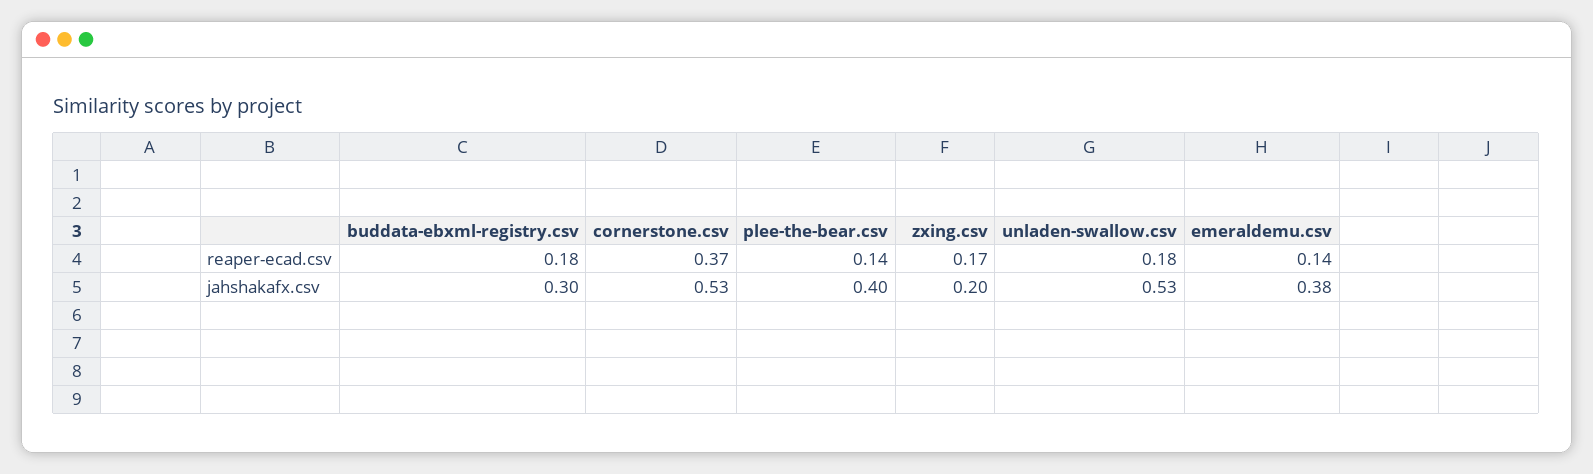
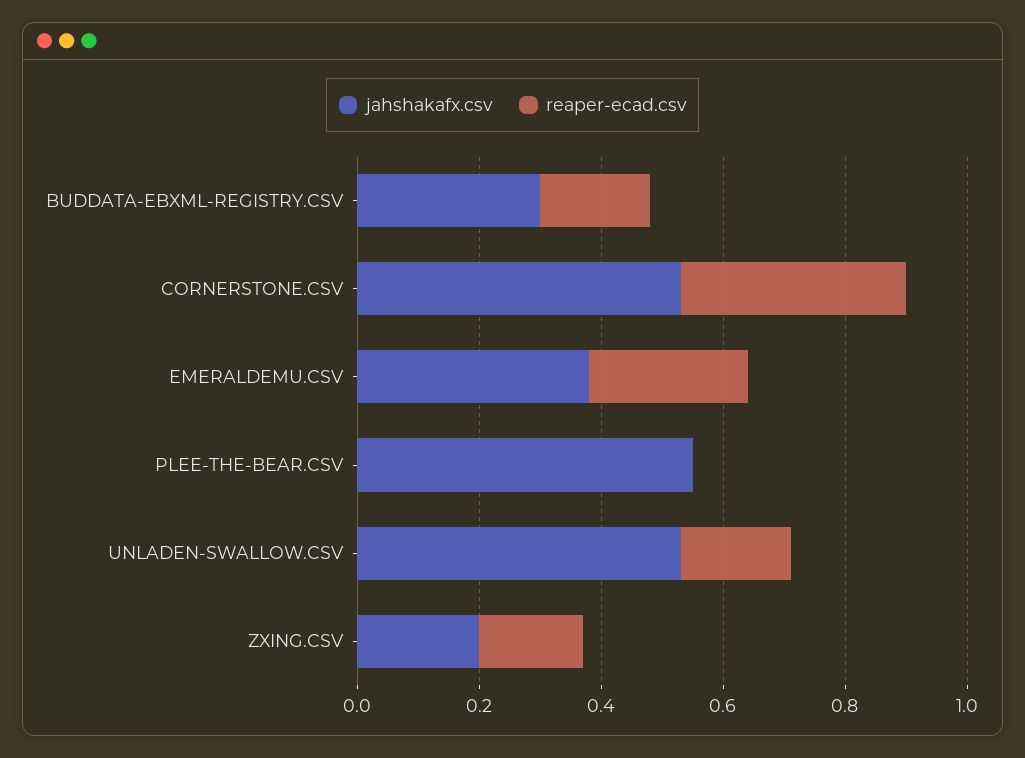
  {
    "reaper-ecad.csv": {
      "buddata-ebxml-registry.csv": 0.18,
      "cornerstone.csv": 0.37,
-     "plee-the-bear.csv": 0.14,
+     "plee-the-bear.csv": 0,
      "zxing.csv": 0.17,
      "unladen-swallow.csv": 0.18,
-     "emeraldemu.csv": 0.14
+     "emeraldemu.csv": 0.25
    },
    "jahshakafx.csv": {
      "buddata-ebxml-registry.csv": 0.3,
      "cornerstone.csv": 0.53,
-     "plee-the-bear.csv": 0.4,
+     "plee-the-bear.csv": 0.55,
      "zxing.csv": 0.2,
      "unladen-swallow.csv": 0.53,
      "emeraldemu.csv": 0.38
    }
  }

